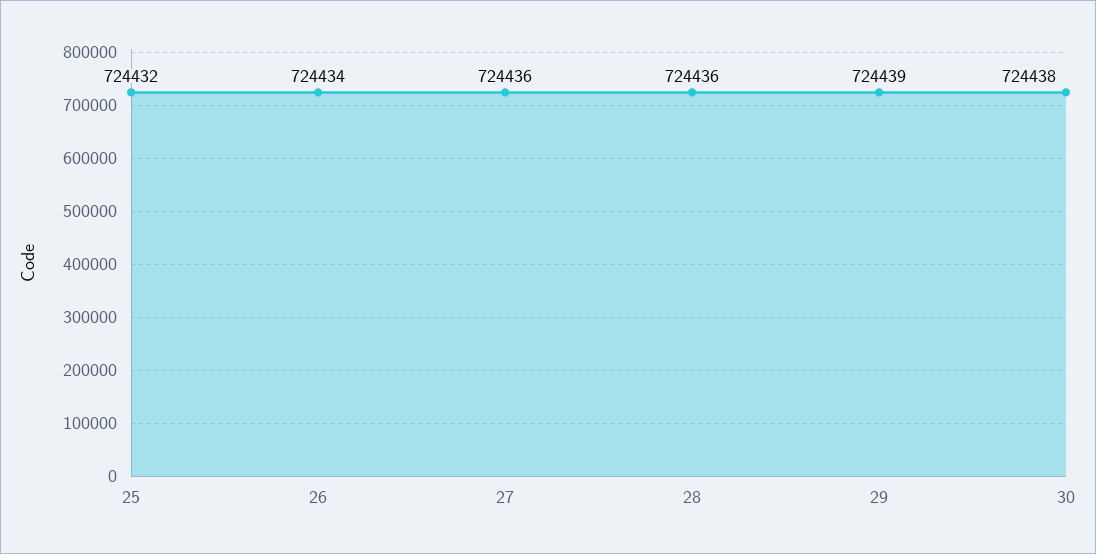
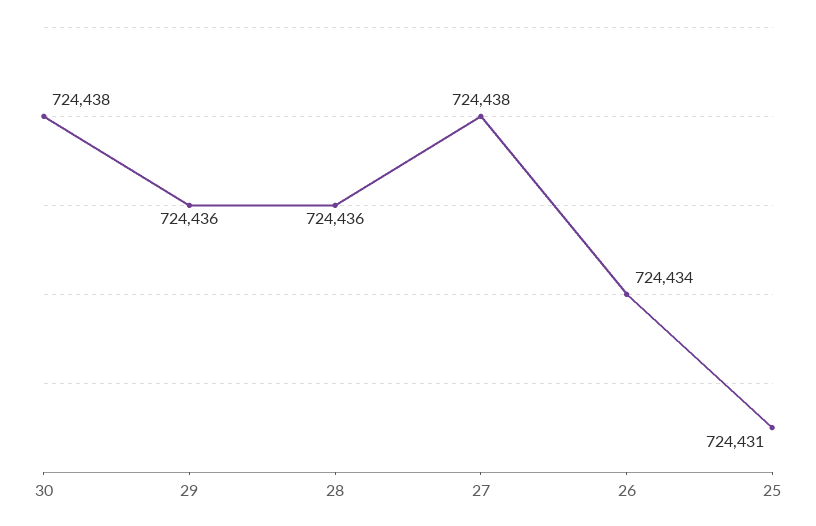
  {
-   "25": 724432,
+   "25": 724431,
    "26": 724434,
-   "27": 724436,
+   "27": 724438,
    "28": 724436,
-   "29": 724439,
+   "29": 724436,
    "30": 724438
  }

